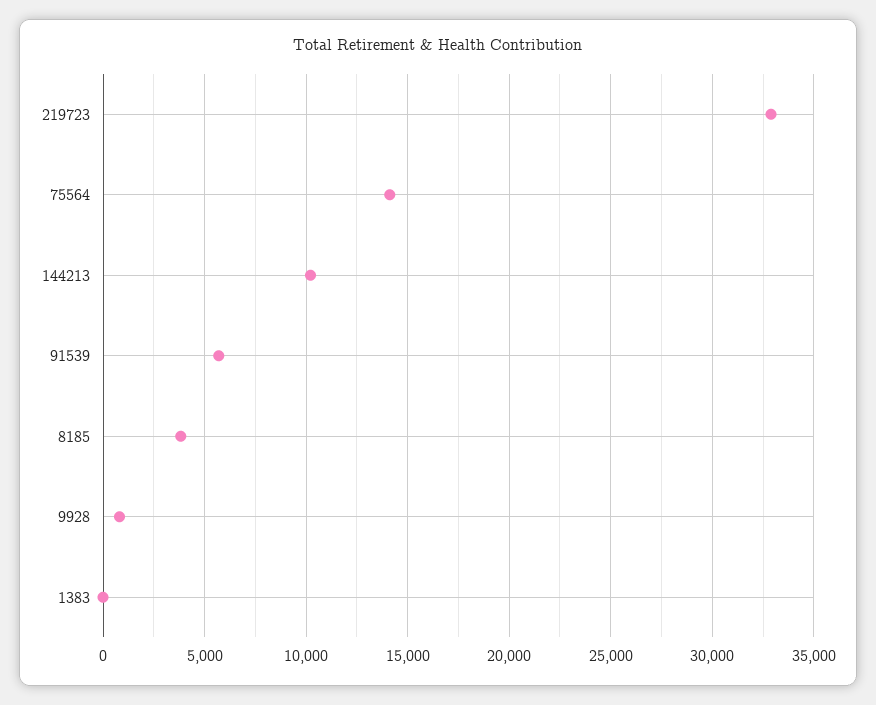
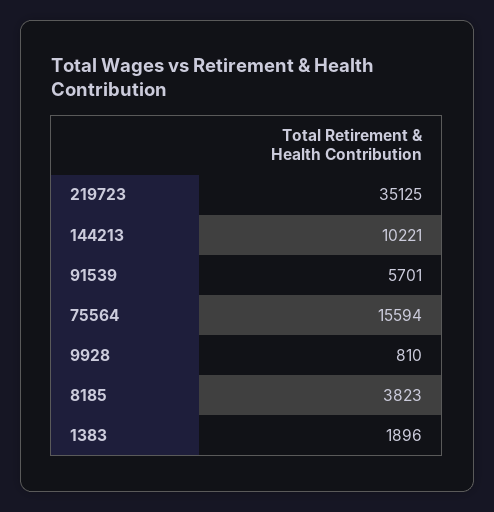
  {
-   "219723": 33000,
+   "219723": 35125,
-   "75564": 14000,
+   "75564": 15594,
    "144213": 10221,
    "91539": 5701,
    "8185": 3823,
    "9928": 810,
-   "1383": 0
+   "1383": 1896
  }

